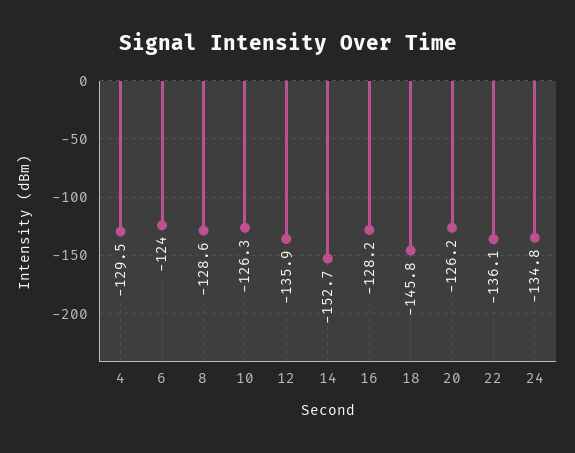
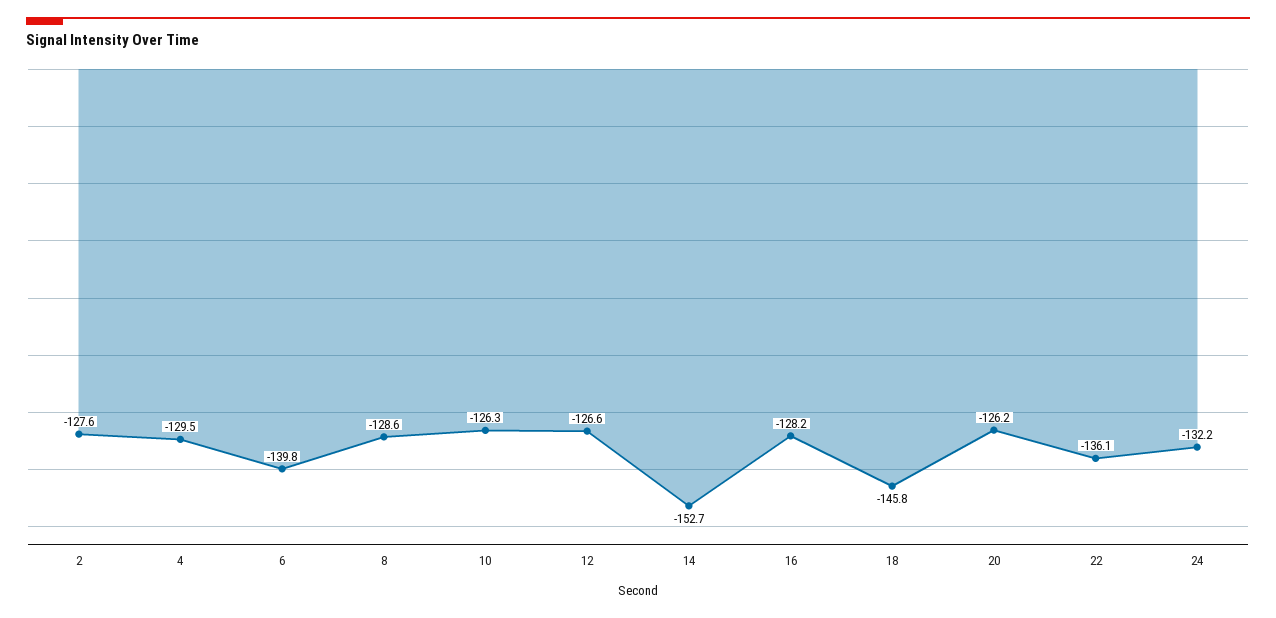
  {
    "4": -129.5,
-   "6": -124,
+   "6": -139.8,
    "8": -128.6,
    "10": -126.3,
-   "12": -135.9,
+   "12": -126.6,
    "14": -152.7,
    "16": -128.2,
    "18": -145.8,
    "20": -126.2,
    "22": -136.1,
-   "24": -134.8
+   "24": -132.2,
+   "2": -127.6
  }

